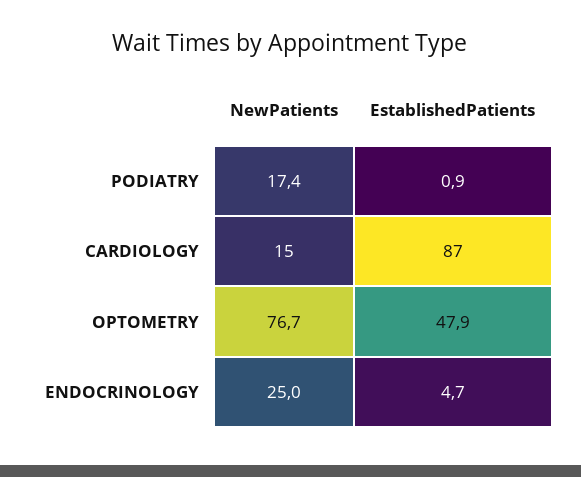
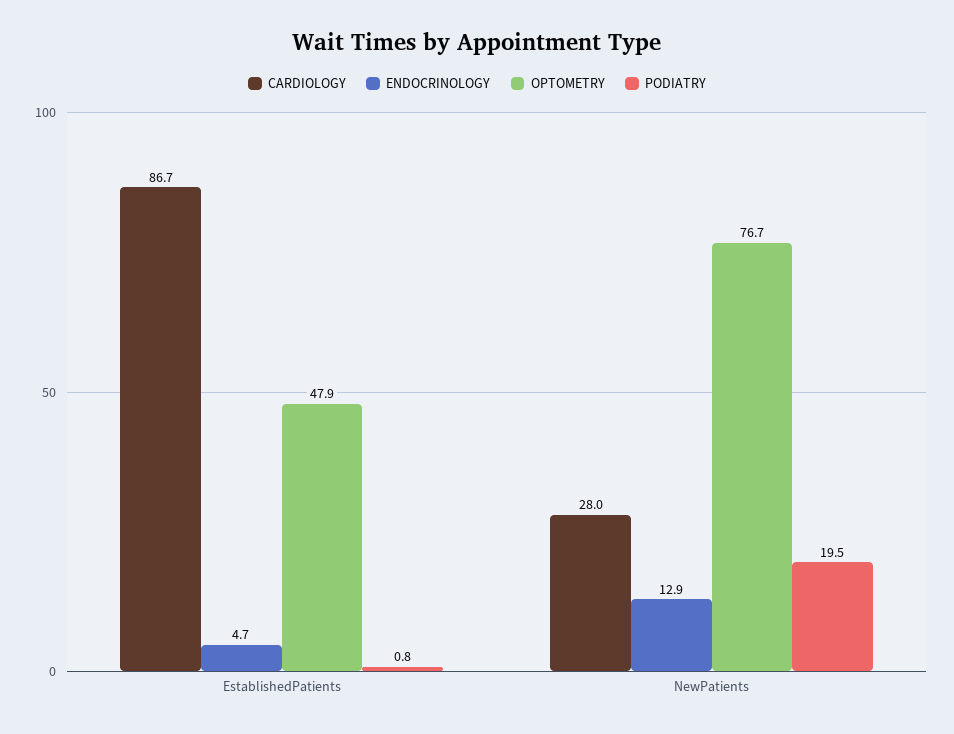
  {
    "PODIATRY": {
-     "NewPatients": 17.4,
+     "NewPatients": 19.5,
-     "EstablishedPatients": 0.9
+     "EstablishedPatients": 0.8
    },
    "CARDIOLOGY": {
-     "NewPatients": 15,
+     "NewPatients": 28,
      "EstablishedPatients": 86.7
    },
    "OPTOMETRY": {
      "NewPatients": 76.7,
      "EstablishedPatients": 47.9
    },
    "ENDOCRINOLOGY": {
-     "NewPatients": 25,
+     "NewPatients": 12.9,
      "EstablishedPatients": 4.7
    }
  }

